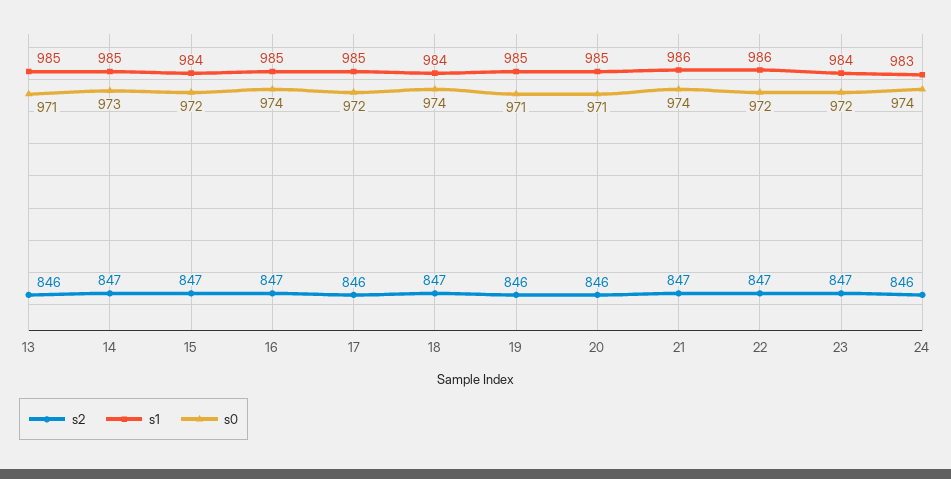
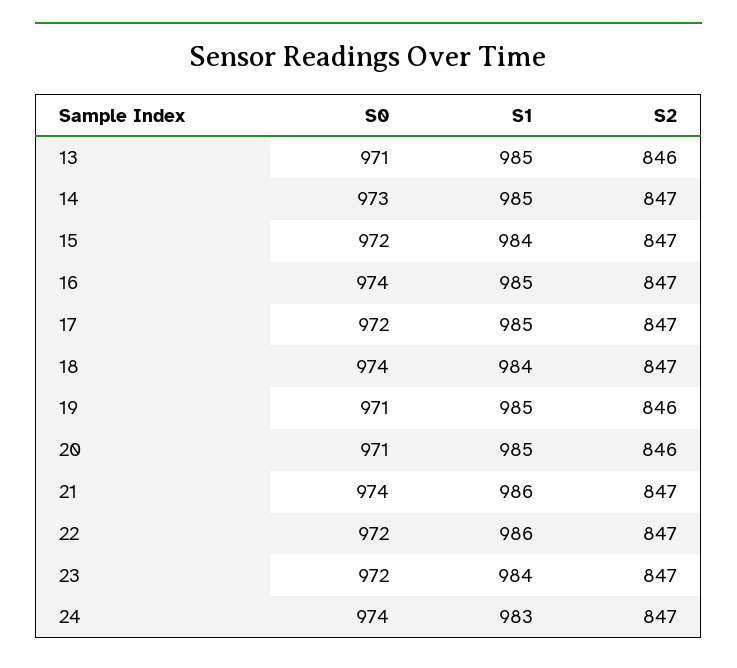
  {
    "s2": {
      "13": 846,
      "14": 847,
      "15": 847,
      "16": 847,
-     "17": 846,
+     "17": 847,
      "18": 847,
      "19": 846,
      "20": 846,
      "21": 847,
      "22": 847,
      "23": 847,
-     "24": 846
+     "24": 847
    },
    "s1": {
      "13": 985,
      "14": 985,
      "15": 984,
      "16": 985,
      "17": 985,
      "18": 984,
      "19": 985,
      "20": 985,
      "21": 986,
      "22": 986,
      "23": 984,
      "24": 983
    },
    "s0": {
      "13": 971,
      "14": 973,
      "15": 972,
      "16": 974,
      "17": 972,
      "18": 974,
      "19": 971,
      "20": 971,
      "21": 974,
      "22": 972,
      "23": 972,
      "24": 974
    }
  }

